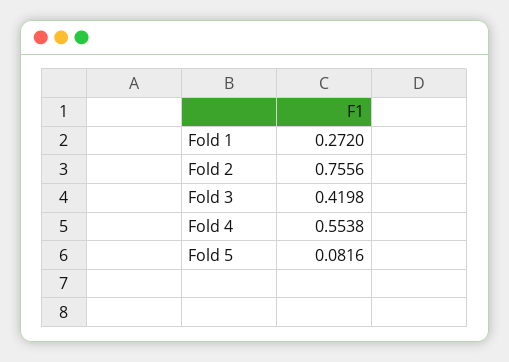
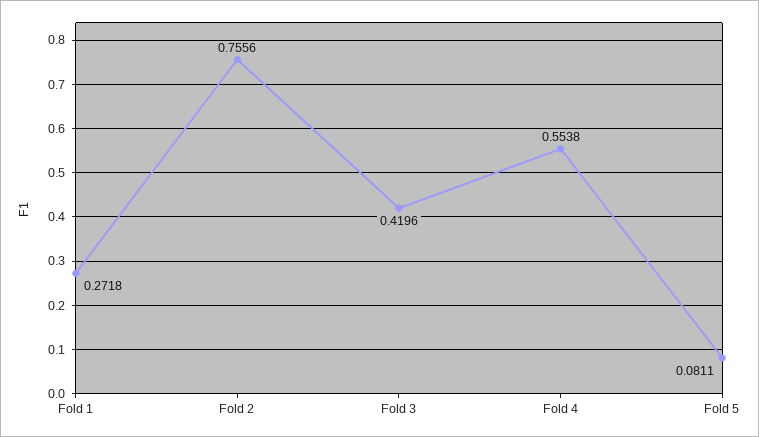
  {
-   "Fold 1": 0.272,
+   "Fold 1": 0.2718,
    "Fold 2": 0.7556,
-   "Fold 3": 0.4198,
+   "Fold 3": 0.4196,
    "Fold 4": 0.5538,
-   "Fold 5": 0.0816
+   "Fold 5": 0.0811
  }

